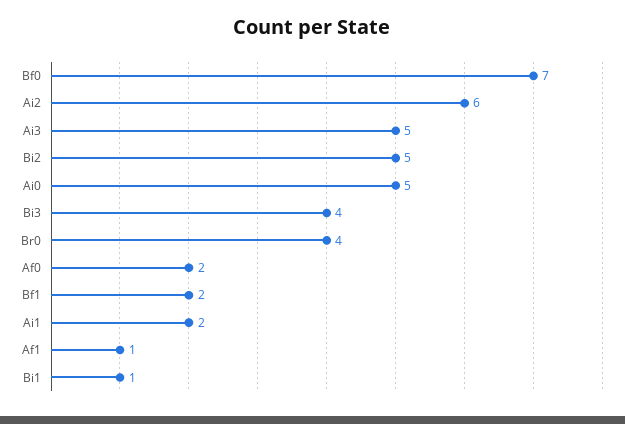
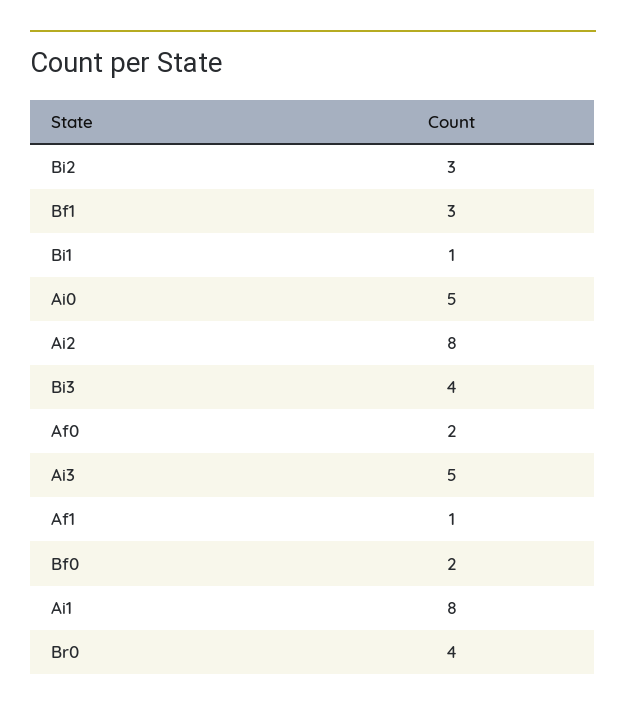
  {
-   "Bf0": 7,
+   "Bf0": 2,
-   "Ai2": 6,
+   "Ai2": 8,
    "Ai3": 5,
-   "Bi2": 5,
+   "Bi2": 3,
    "Ai0": 5,
    "Bi3": 4,
    "Br0": 4,
    "Af0": 2,
-   "Bf1": 2,
+   "Bf1": 3,
-   "Ai1": 2,
+   "Ai1": 8,
    "Af1": 1,
    "Bi1": 1
  }

